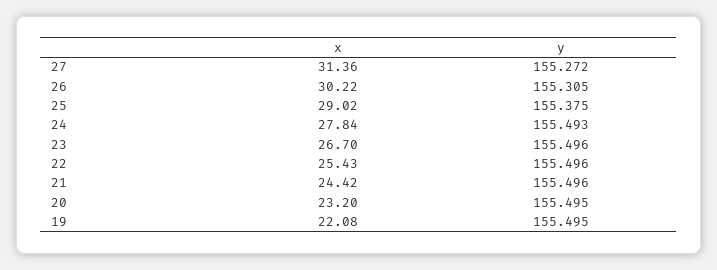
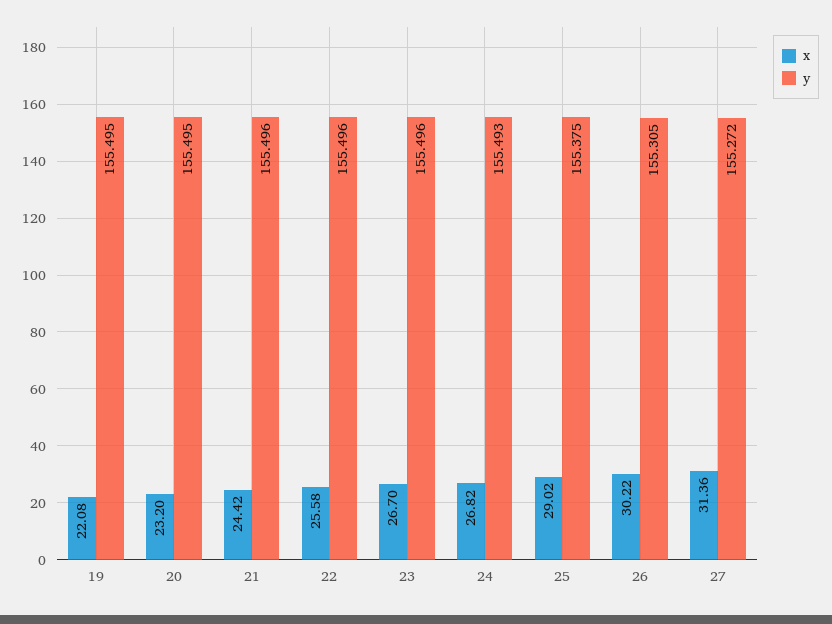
  {
    "x": {
      "27": 31.36,
      "26": 30.22,
      "25": 29.02,
-     "24": 27.84,
+     "24": 26.82,
      "23": 26.7,
-     "22": 25.43,
+     "22": 25.58,
      "21": 24.42,
      "20": 23.2,
      "19": 22.08
    },
    "y": {
      "27": 155.272,
      "26": 155.305,
      "25": 155.375,
      "24": 155.493,
      "23": 155.496,
      "22": 155.496,
      "21": 155.496,
      "20": 155.495,
      "19": 155.495
    }
  }

